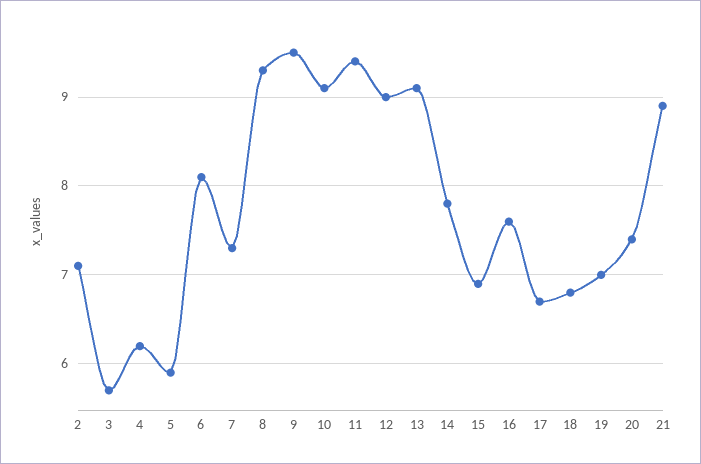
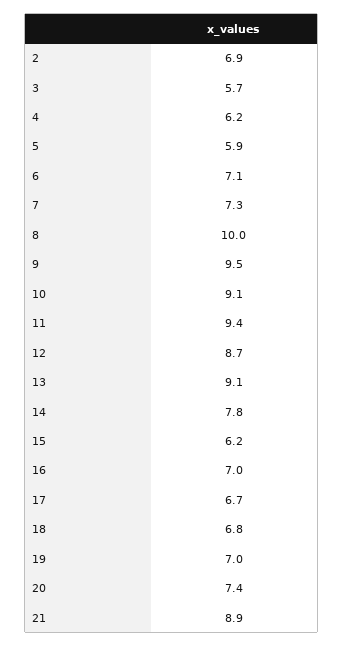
  {
-   "2": 7.1,
+   "2": 6.9,
    "3": 5.7,
    "4": 6.2,
    "5": 5.9,
-   "6": 8.1,
+   "6": 7.1,
    "7": 7.3,
-   "8": 9.3,
+   "8": 10,
    "9": 9.5,
    "10": 9.1,
    "11": 9.4,
-   "12": 9,
+   "12": 8.7,
    "13": 9.1,
    "14": 7.8,
-   "15": 6.9,
+   "15": 6.2,
-   "16": 7.6,
+   "16": 7,
    "17": 6.7,
    "18": 6.8,
    "19": 7,
    "20": 7.4,
    "21": 8.9
  }

